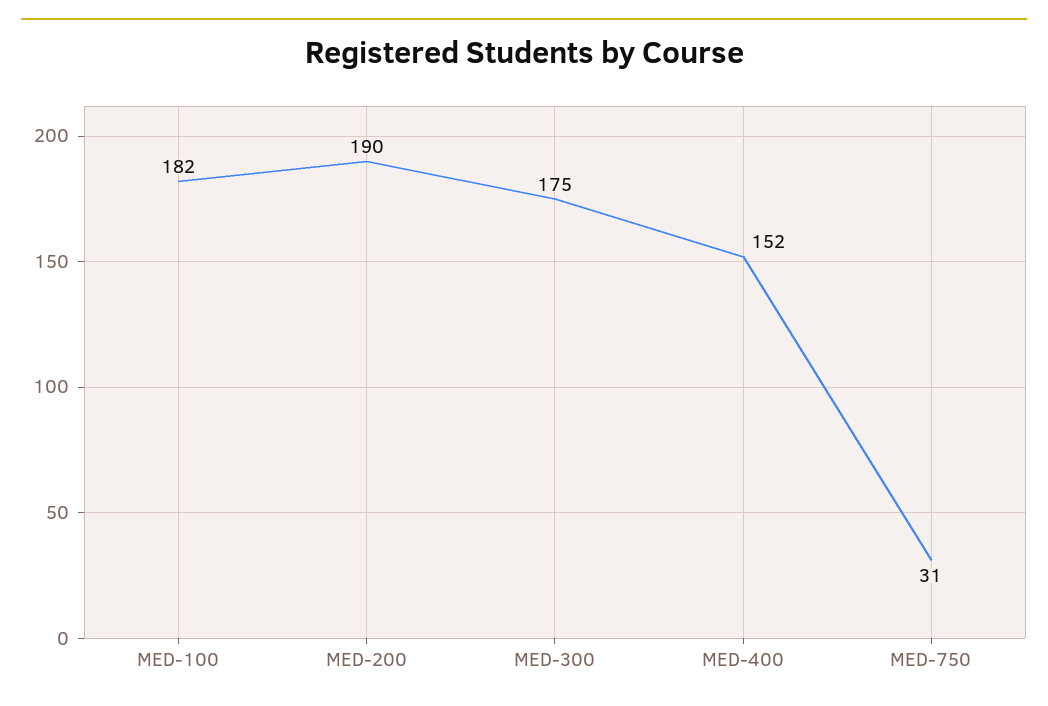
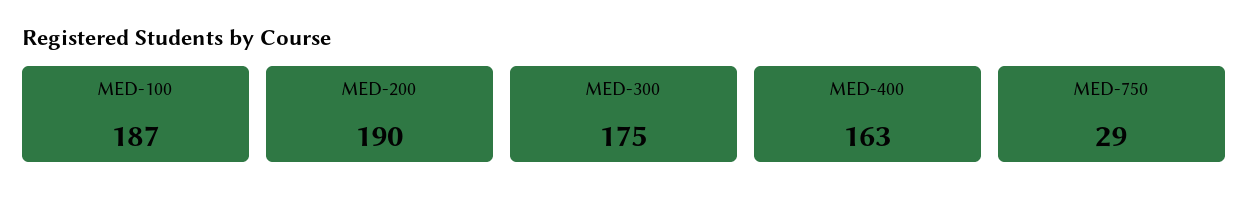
  {
-   "MED-100": 182,
+   "MED-100": 187,
    "MED-200": 190,
    "MED-300": 175,
-   "MED-400": 152,
+   "MED-400": 163,
-   "MED-750": 31
+   "MED-750": 29
  }

